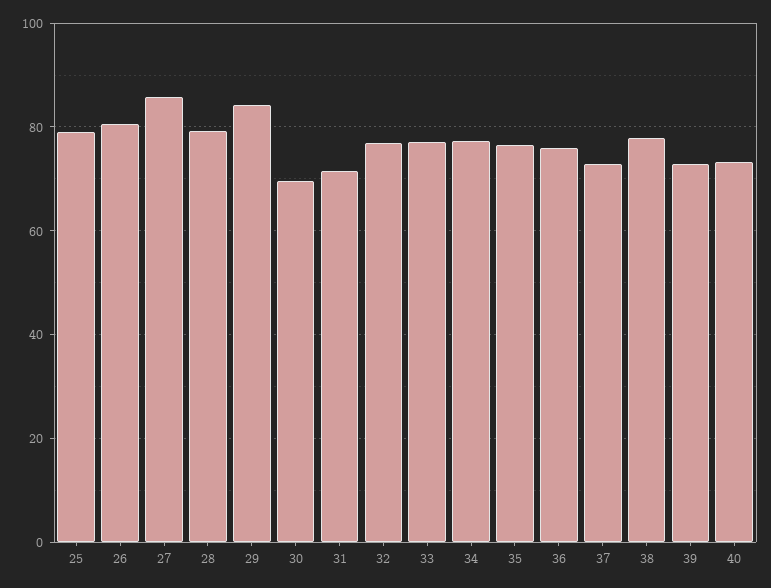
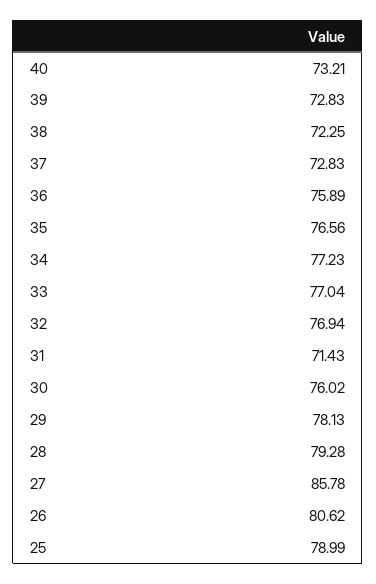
  {
    "25": 78.99,
    "26": 80.62,
    "27": 85.78,
    "28": 79.28,
-   "29": 84,
+   "29": 78.13,
-   "30": 70,
+   "30": 76.02,
    "31": 71.43,
    "32": 76.94,
    "33": 77.04,
    "34": 77.23,
    "35": 76.56,
    "36": 75.89,
    "37": 72.83,
-   "38": 78,
+   "38": 72.25,
    "39": 72.83,
    "40": 73.21
  }

